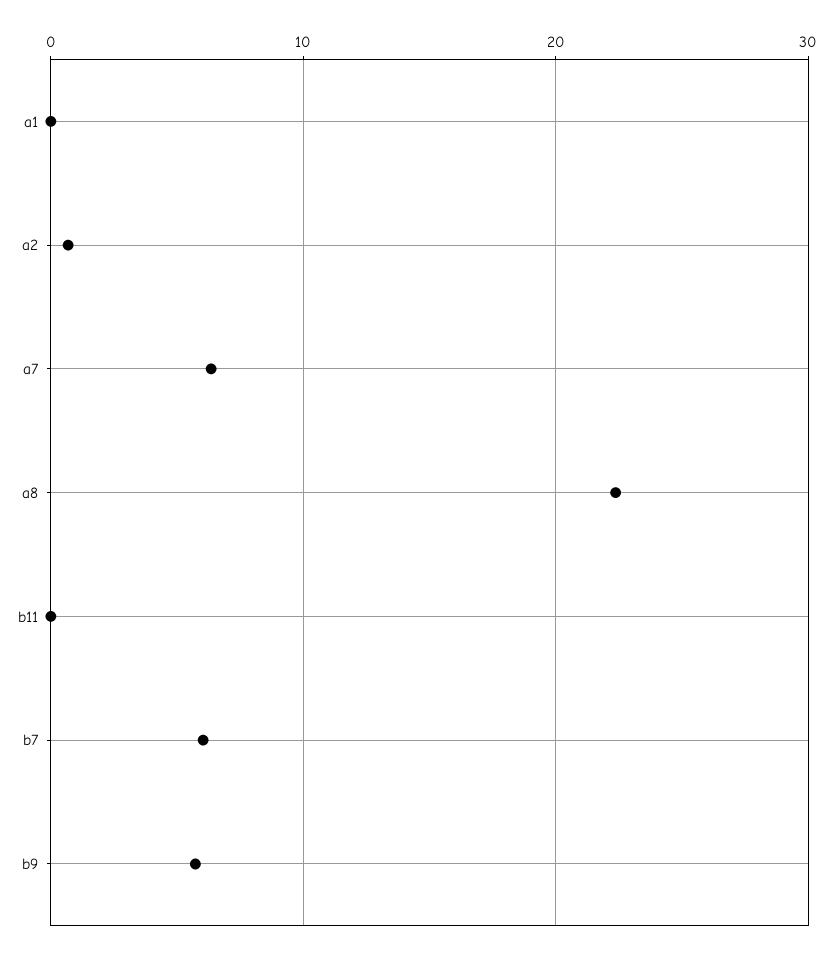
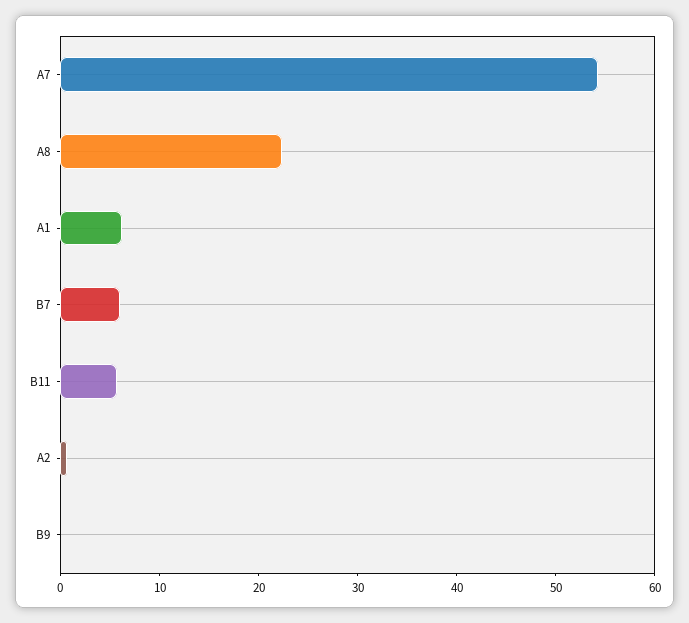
  {
-   "a1": 0,
+   "a1": 6,
    "a2": 1,
-   "a7": 6,
+   "a7": 54,
    "a8": 22,
-   "b11": 0,
+   "b11": 6,
    "b7": 6,
-   "b9": 6
+   "b9": 0
  }

